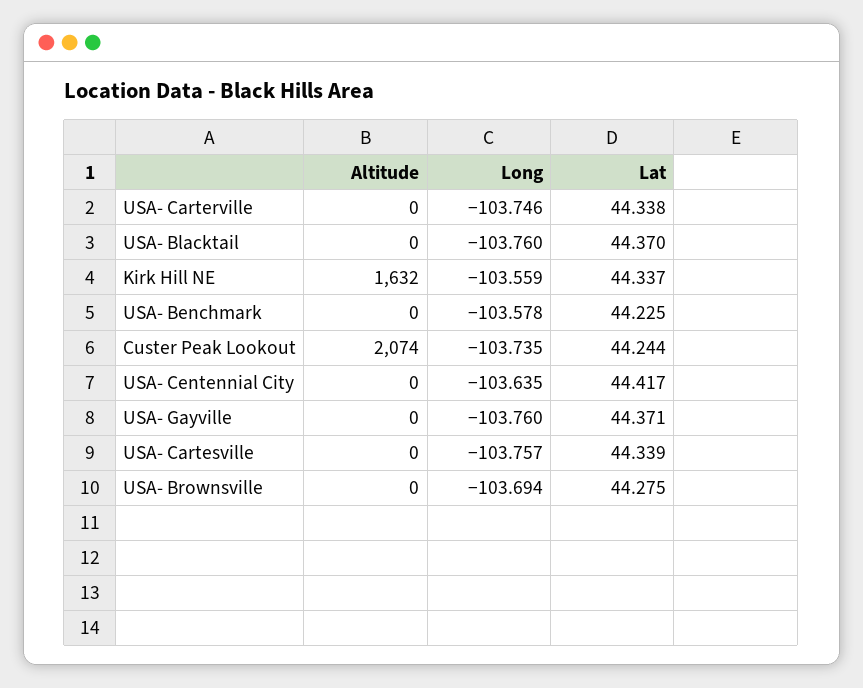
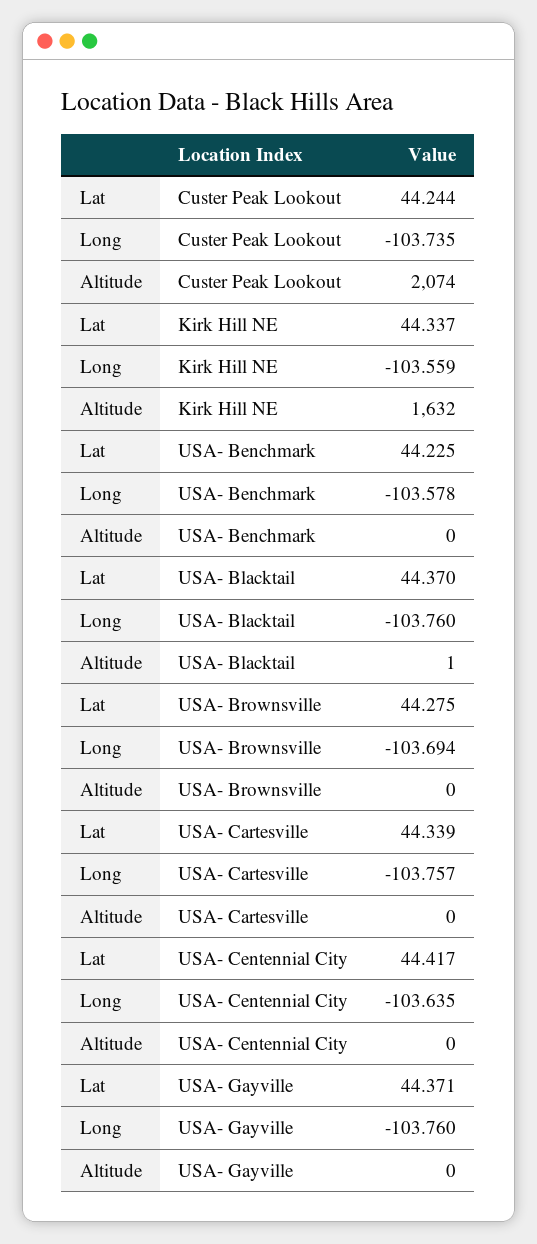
  {
    "Altitude": {
-     "USA- Carterville": 0,
-     "USA- Blacktail": 0,
+     "USA- Blacktail": 1,
      "Kirk Hill NE": 1632,
      "USA- Benchmark": 0,
      "Custer Peak Lookout": 2074,
      "USA- Centennial City": 0,
      "USA- Gayville": 0,
      "USA- Cartesville": 0,
      "USA- Brownsville": 0
    },
    "Long": {
-     "USA- Carterville": -103.746,
      "USA- Blacktail": -103.76,
      "Kirk Hill NE": -103.559,
      "USA- Benchmark": -103.578,
      "Custer Peak Lookout": -103.735,
      "USA- Centennial City": -103.635,
      "USA- Gayville": -103.76,
      "USA- Cartesville": -103.757,
      "USA- Brownsville": -103.694
    },
    "Lat": {
-     "USA- Carterville": 44.338,
      "USA- Blacktail": 44.37,
      "Kirk Hill NE": 44.337,
      "USA- Benchmark": 44.225,
      "Custer Peak Lookout": 44.244,
      "USA- Centennial City": 44.417,
      "USA- Gayville": 44.371,
      "USA- Cartesville": 44.339,
      "USA- Brownsville": 44.275
    }
  }

